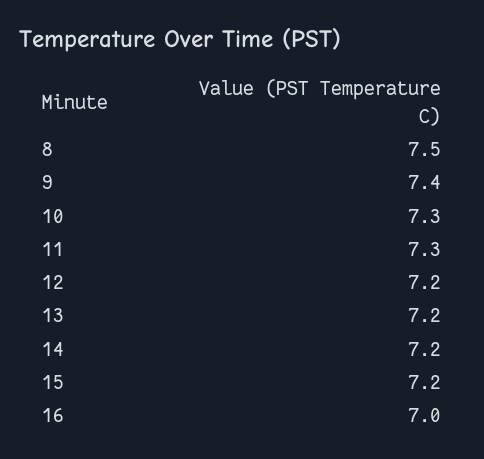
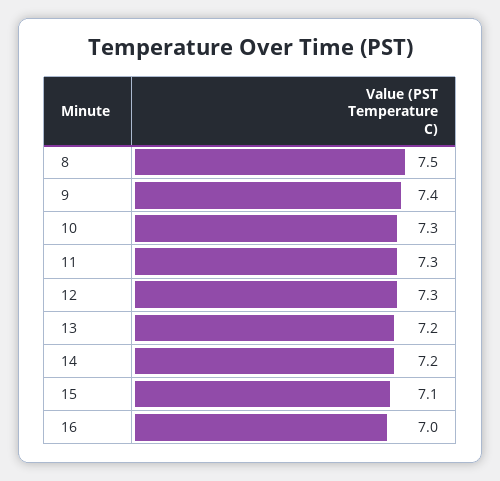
  {
    "8": 7.5,
    "9": 7.4,
    "10": 7.3,
    "11": 7.3,
-   "12": 7.2,
+   "12": 7.3,
    "13": 7.2,
    "14": 7.2,
-   "15": 7.2,
+   "15": 7.1,
    "16": 7
  }

